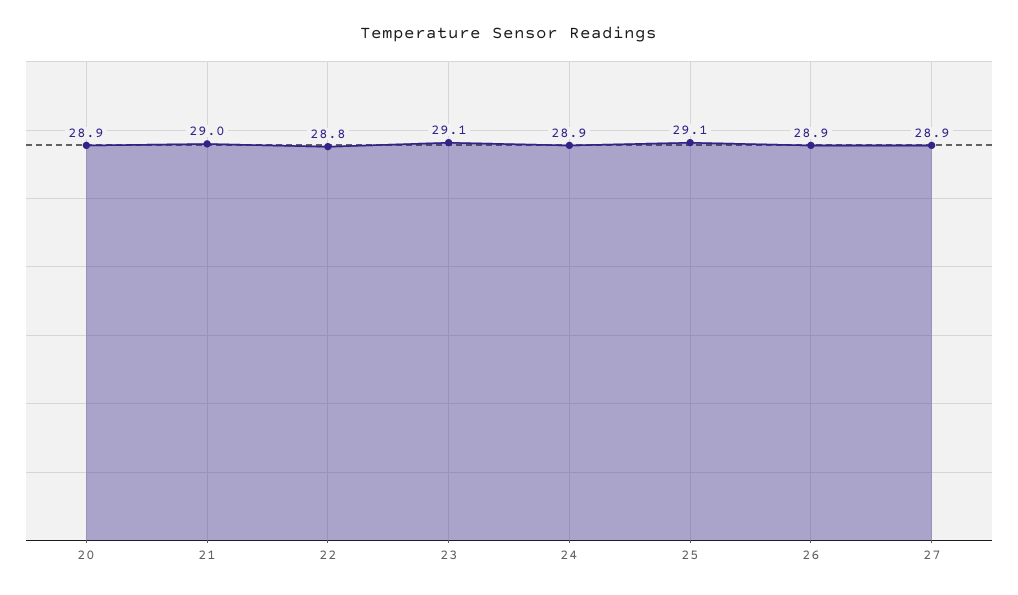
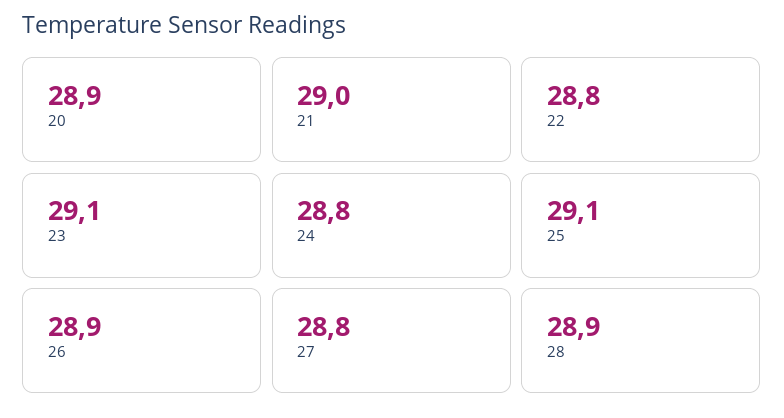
  {
    "20": 28.9,
    "21": 29,
    "22": 28.8,
    "23": 29.1,
-   "24": 28.9,
+   "24": 28.8,
    "25": 29.1,
    "26": 28.9,
-   "27": 28.9
+   "27": 28.8,
+   "28": 28.9
  }

